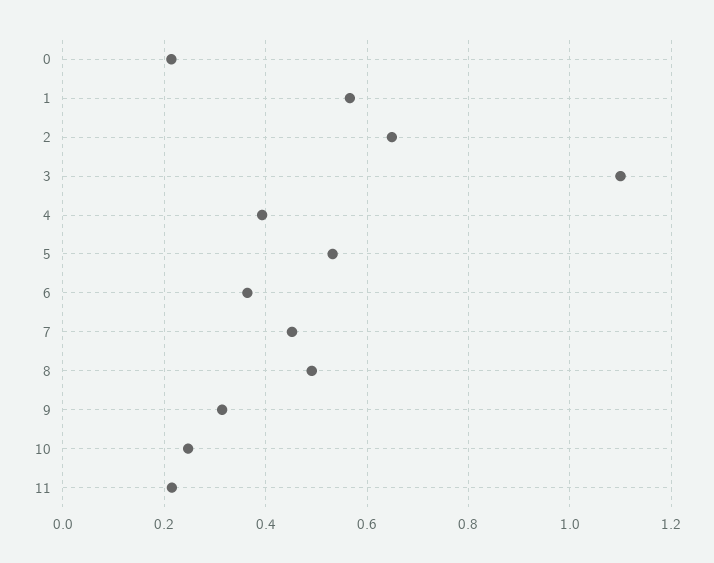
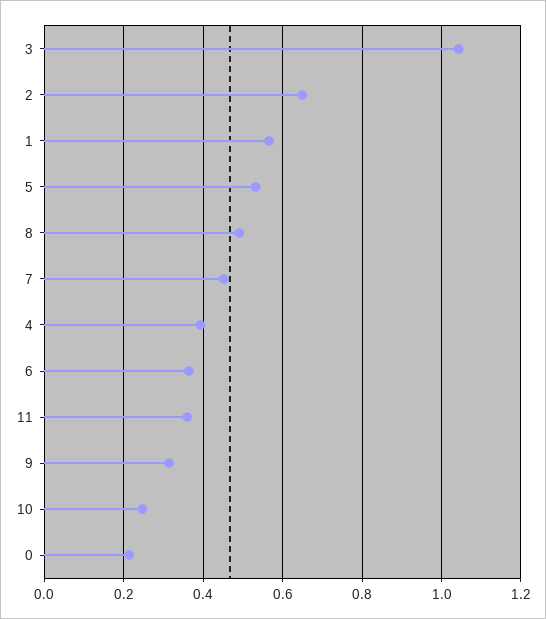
  {
    "0": 0.22,
    "1": 0.56,
    "2": 0.64,
-   "3": 1.1,
+   "3": 1.04,
    "4": 0.4,
    "5": 0.54,
    "6": 0.36,
    "7": 0.46,
    "8": 0.5,
    "9": 0.32,
    "10": 0.24,
-   "11": 0.22
+   "11": 0.36
  }

